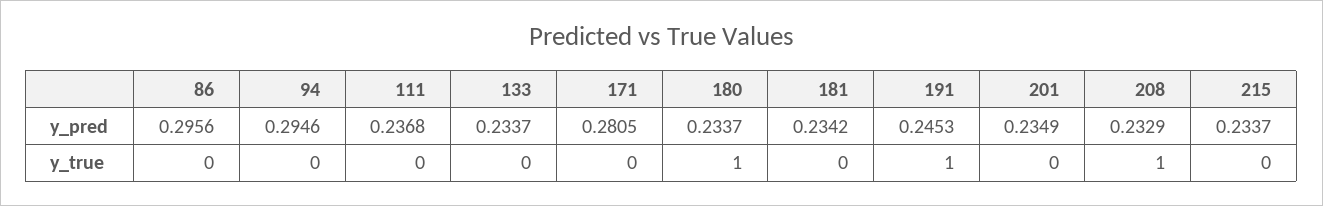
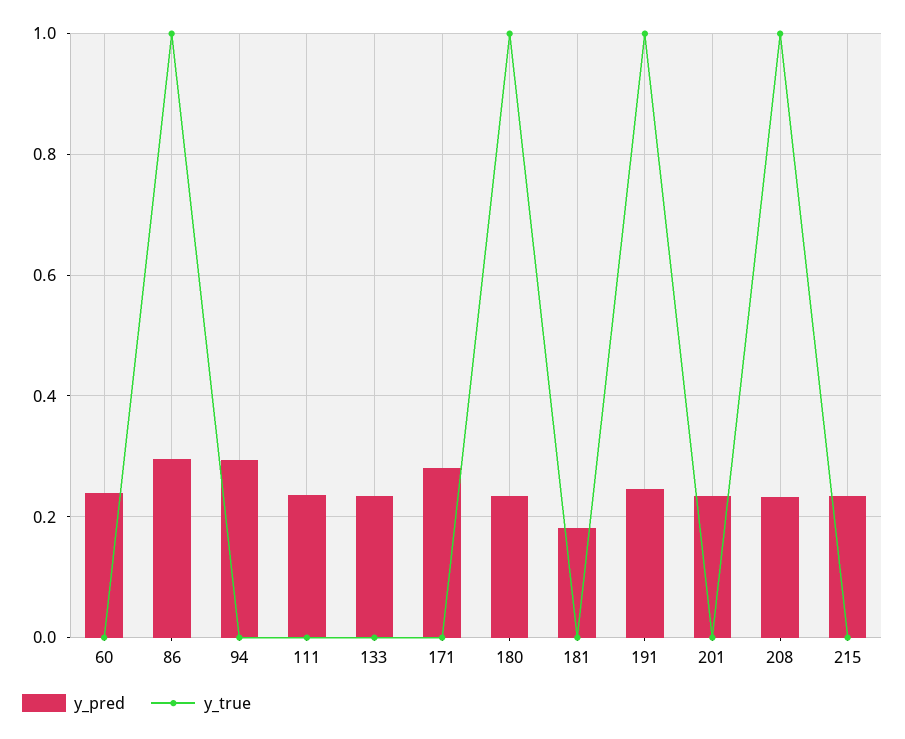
  {
    "y_pred": {
      "86": 0.2956,
      "94": 0.2946,
      "111": 0.2368,
      "133": 0.2337,
      "171": 0.2805,
      "180": 0.2337,
-     "181": 0.2342,
+     "181": 0.18,
      "191": 0.2453,
      "201": 0.2349,
      "208": 0.2329,
-     "215": 0.2337
+     "215": 0.2337,
+     "60": 0.24
    },
    "y_true": {
-     "86": 0,
+     "86": 1,
      "94": 0,
      "111": 0,
      "133": 0,
      "171": 0,
      "180": 1,
      "181": 0,
      "191": 1,
      "201": 0,
      "208": 1,
-     "215": 0
+     "215": 0,
+     "60": 0
    }
  }

